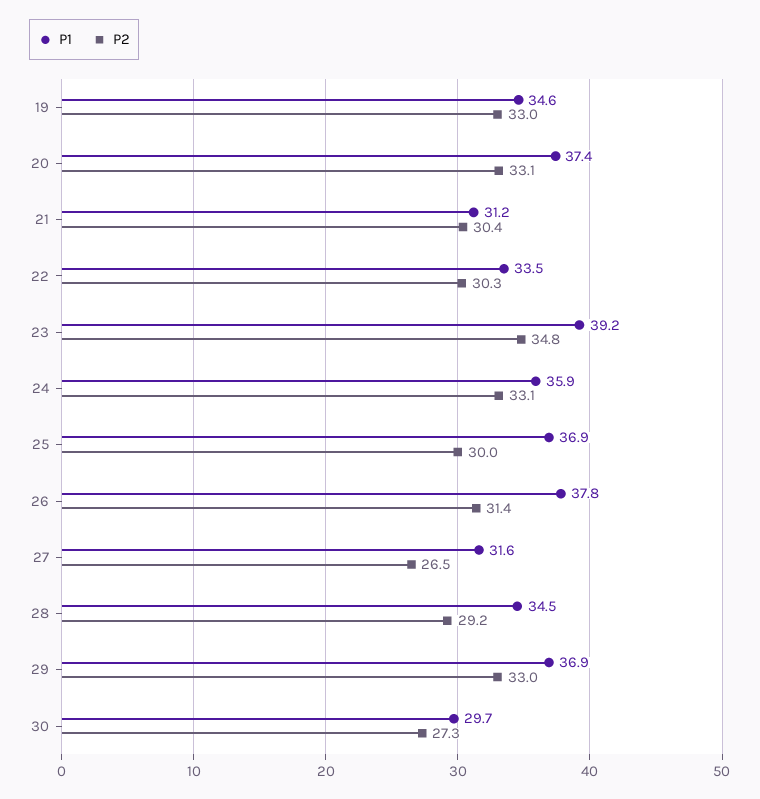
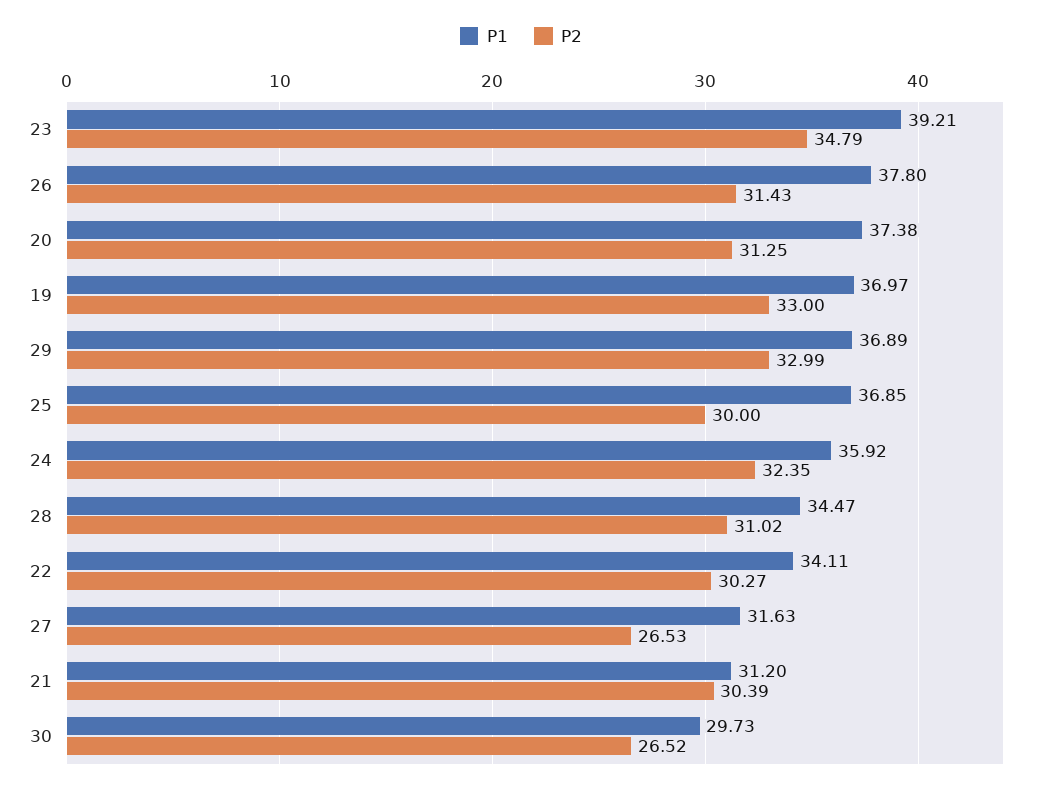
  {
    "P1": {
-     "19": 34.6,
+     "19": 36.97,
      "20": 37.38,
      "21": 31.2,
-     "22": 33.5,
+     "22": 34.11,
      "23": 39.21,
      "24": 35.92,
      "25": 36.85,
      "26": 37.8,
      "27": 31.63,
      "28": 34.47,
      "29": 36.89,
      "30": 29.73
    },
    "P2": {
      "19": 33,
-     "20": 33.1,
+     "20": 31.25,
      "21": 30.39,
      "22": 30.27,
      "23": 34.79,
-     "24": 33.1,
+     "24": 32.35,
      "25": 30,
      "26": 31.43,
      "27": 26.53,
-     "28": 29.2,
+     "28": 31.02,
      "29": 32.99,
-     "30": 27.3
+     "30": 26.52
    }
  }

